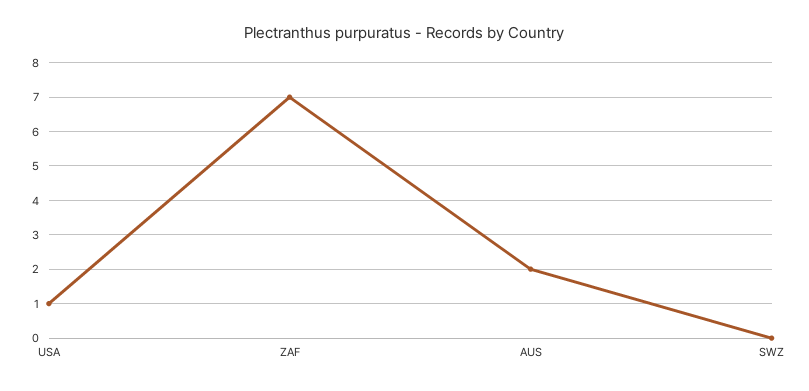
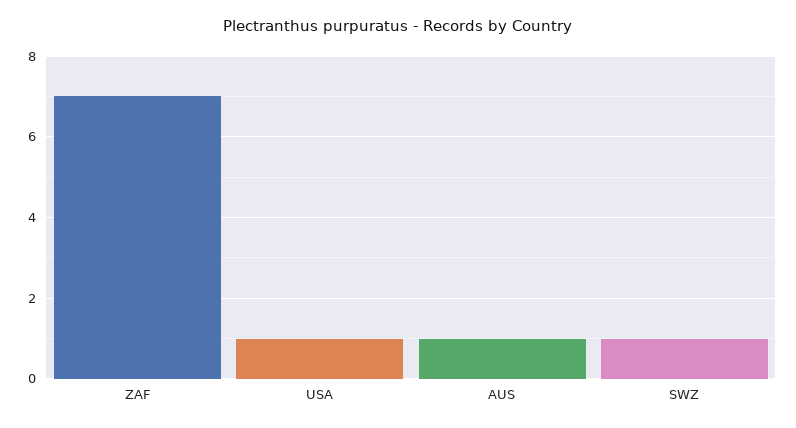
  {
    "USA": 1,
    "ZAF": 7,
-   "AUS": 2,
+   "AUS": 1,
-   "SWZ": 0
+   "SWZ": 1
  }

